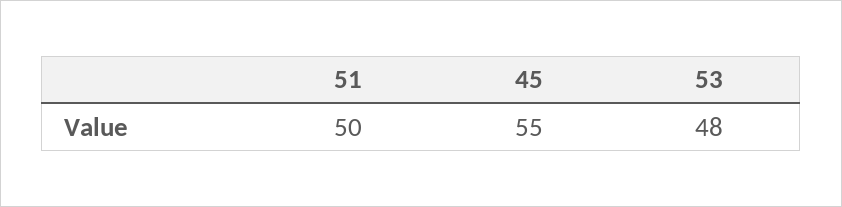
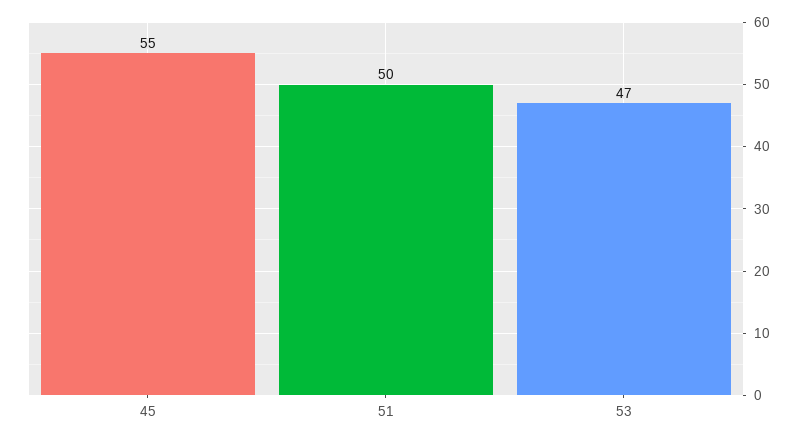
  {
    "51": 50,
    "45": 55,
-   "53": 48
+   "53": 47
  }

